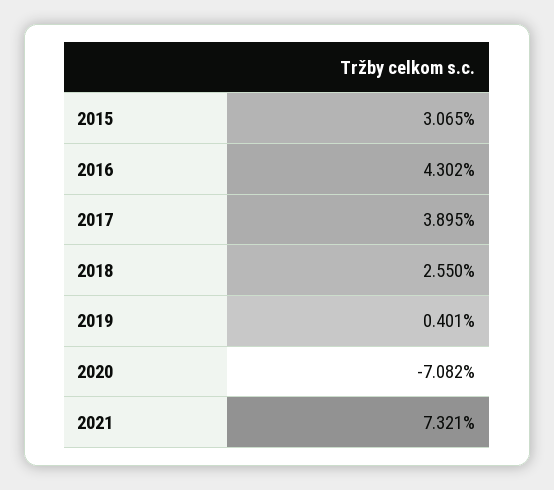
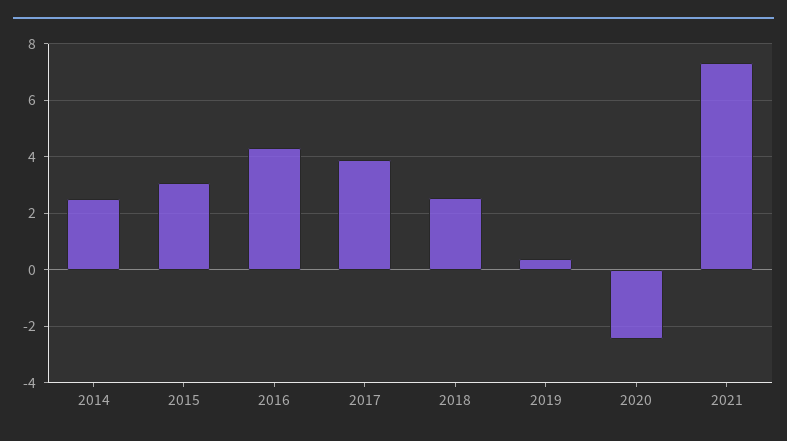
  {
    "2015": 3.065,
    "2016": 4.302,
    "2017": 3.895,
    "2018": 2.55,
    "2019": 0.401,
-   "2020": -7.082,
+   "2020": -2.5,
-   "2021": 7.321
+   "2021": 7.321,
+   "2014": 2.5
  }

